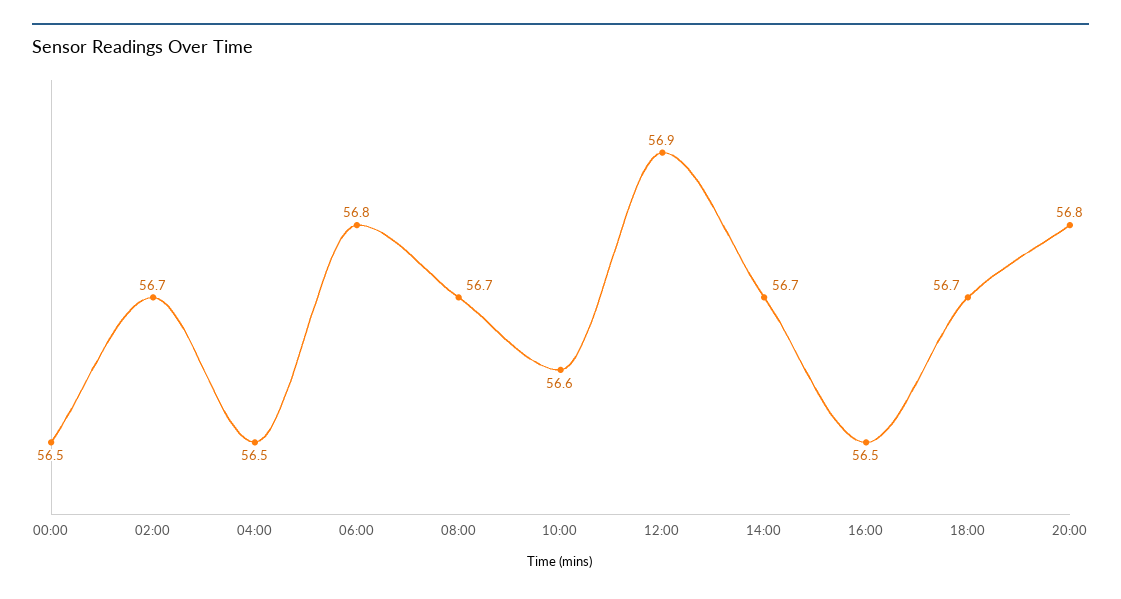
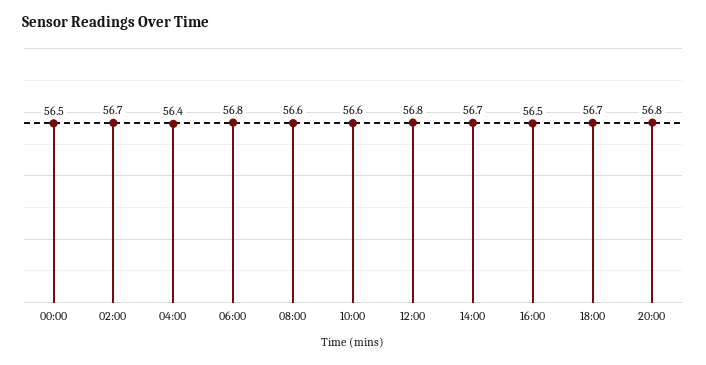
  {
    "00:00": 56.5,
    "02:00": 56.7,
-   "04:00": 56.5,
+   "04:00": 56.4,
    "06:00": 56.8,
-   "08:00": 56.7,
+   "08:00": 56.6,
    "10:00": 56.6,
-   "12:00": 56.9,
+   "12:00": 56.8,
    "14:00": 56.7,
    "16:00": 56.5,
    "18:00": 56.7,
    "20:00": 56.8
  }

